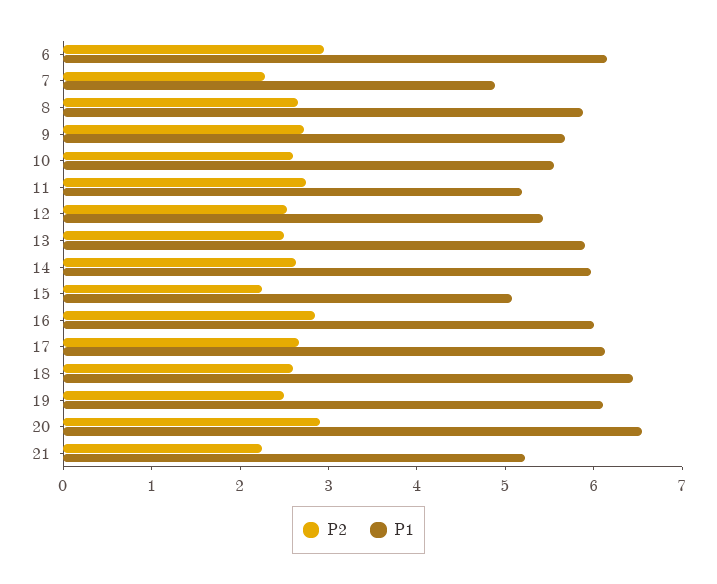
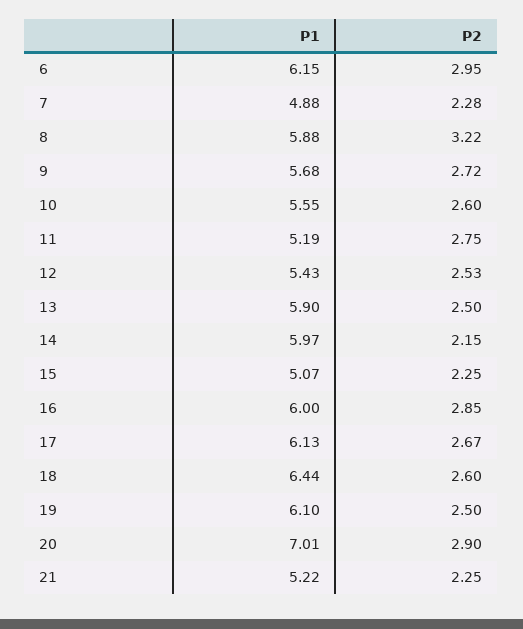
  {
    "P2": {
      "6": 2.95,
      "7": 2.28,
-     "8": 2.6,
+     "8": 3.22,
      "9": 2.72,
      "10": 2.6,
      "11": 2.75,
      "12": 2.53,
      "13": 2.5,
-     "14": 2.6,
+     "14": 2.15,
      "15": 2.25,
      "16": 2.85,
      "17": 2.67,
      "18": 2.6,
      "19": 2.5,
      "20": 2.9,
      "21": 2.25
    },
    "P1": {
      "6": 6.15,
      "7": 4.88,
      "8": 5.88,
      "9": 5.68,
      "10": 5.55,
      "11": 5.19,
      "12": 5.43,
      "13": 5.9,
      "14": 5.97,
      "15": 5.07,
      "16": 6,
      "17": 6.13,
      "18": 6.44,
      "19": 6.1,
-     "20": 6.6,
+     "20": 7.01,
      "21": 5.22
    }
  }

